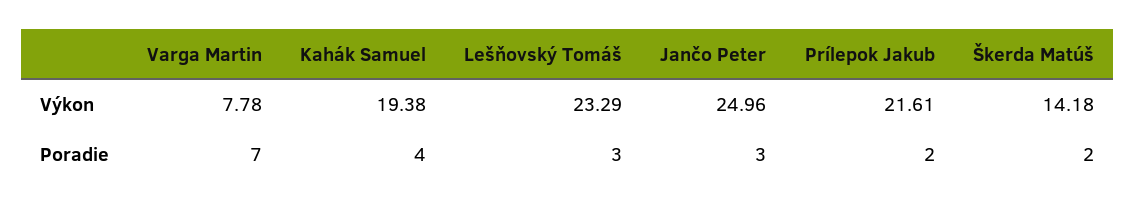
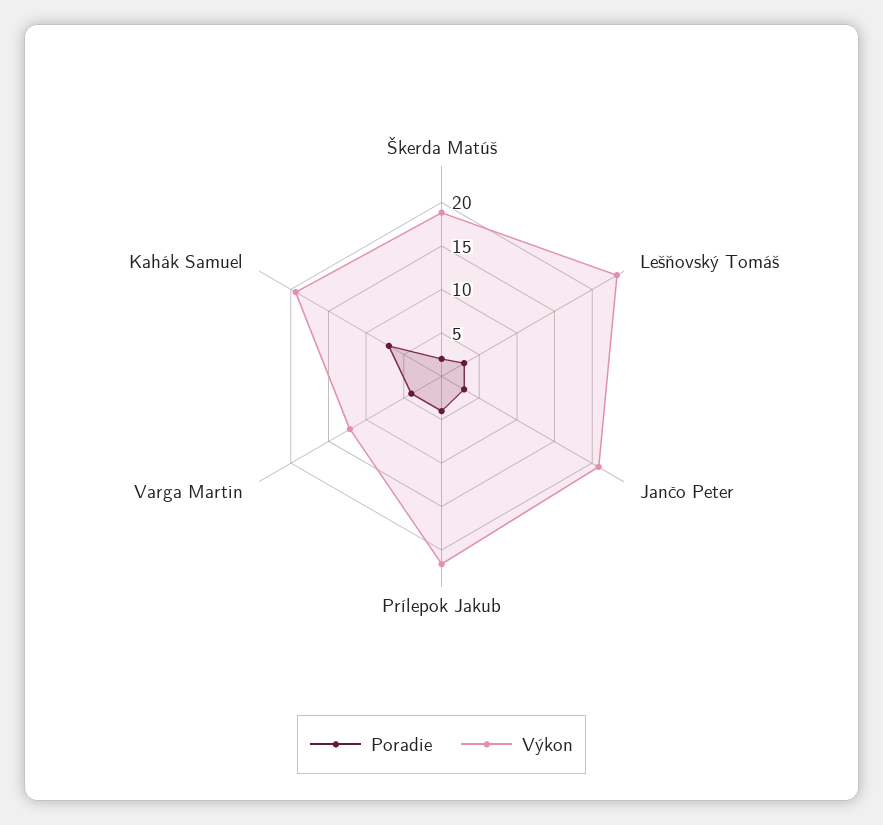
  {
    "Výkon": {
-     "Varga Martin": 7.78,
+     "Varga Martin": 12,
      "Kahák Samuel": 19.38,
      "Lešňovský Tomáš": 23.29,
-     "Jančo Peter": 24.96,
+     "Jančo Peter": 21,
      "Prílepok Jakub": 21.61,
-     "Škerda Matúš": 14.18
+     "Škerda Matúš": 19
    },
    "Poradie": {
-     "Varga Martin": 7,
+     "Varga Martin": 4,
-     "Kahák Samuel": 4,
+     "Kahák Samuel": 7,
      "Lešňovský Tomáš": 3,
      "Jančo Peter": 3,
-     "Prílepok Jakub": 2,
+     "Prílepok Jakub": 4,
      "Škerda Matúš": 2
    }
  }

